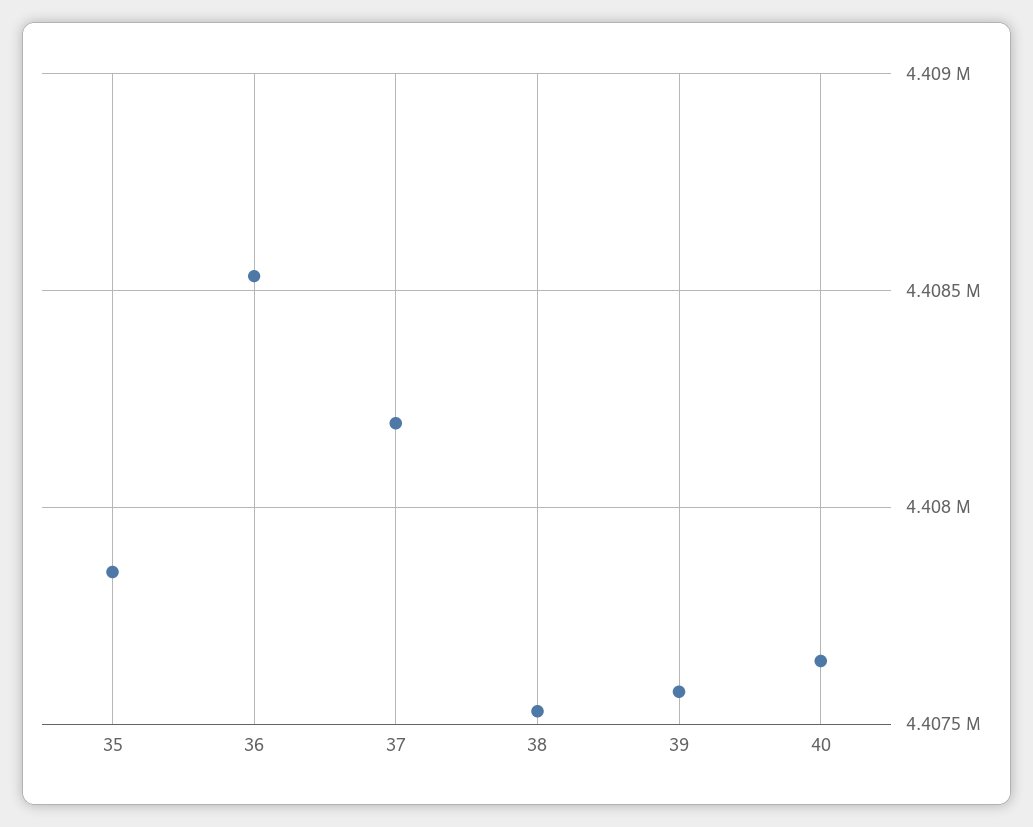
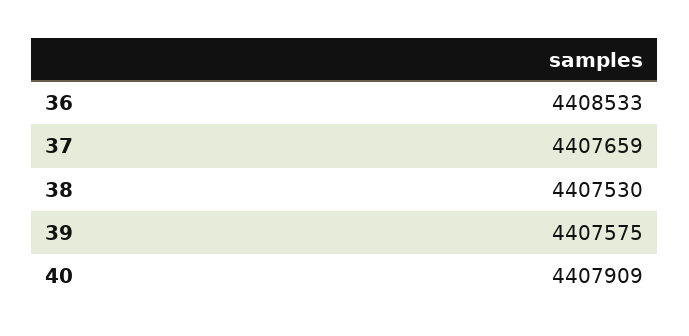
  {
-   "35": 4407850,
    "36": 4408533,
-   "37": 4408200,
+   "37": 4407659,
    "38": 4407530,
    "39": 4407575,
-   "40": 4407650
+   "40": 4407909
  }

